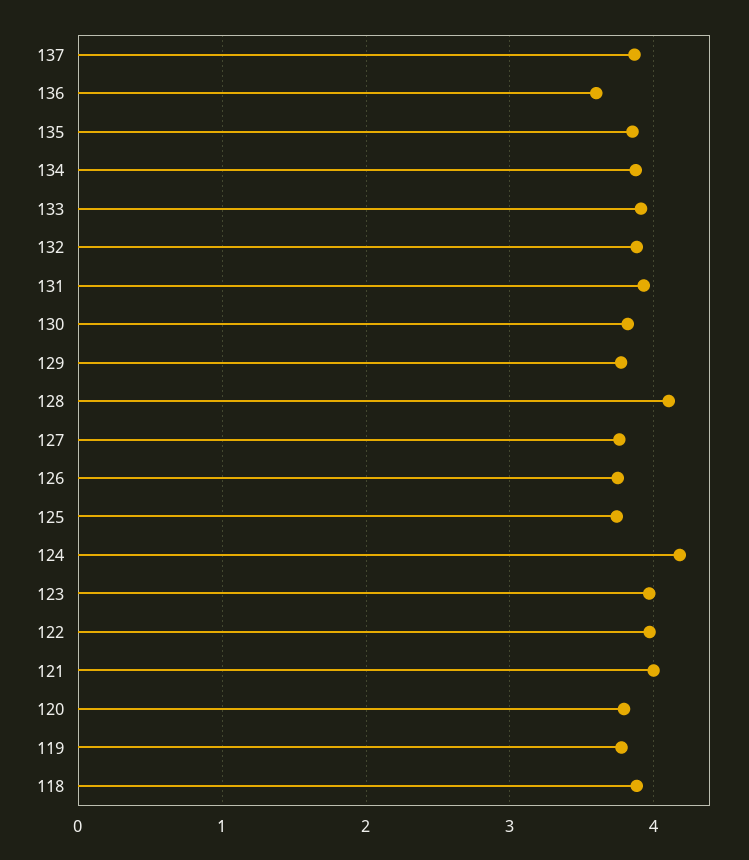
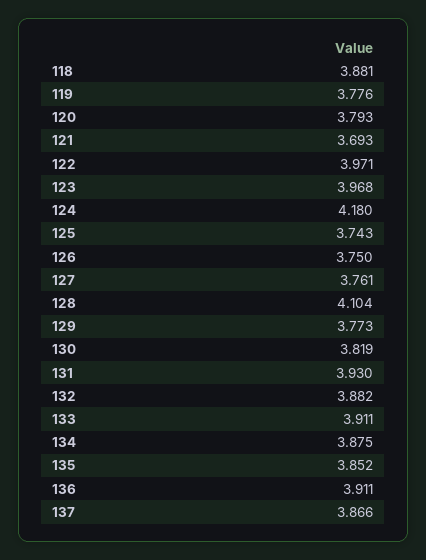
  {
    "137": 3.866,
-   "136": 3.6,
+   "136": 3.911,
    "135": 3.852,
    "134": 3.875,
    "133": 3.911,
    "132": 3.882,
    "131": 3.93,
    "130": 3.819,
    "129": 3.773,
    "128": 4.104,
    "127": 3.761,
    "126": 3.75,
    "125": 3.743,
    "124": 4.18,
    "123": 3.968,
    "122": 3.971,
-   "121": 4,
+   "121": 3.693,
    "120": 3.793,
    "119": 3.776,
    "118": 3.881
  }

